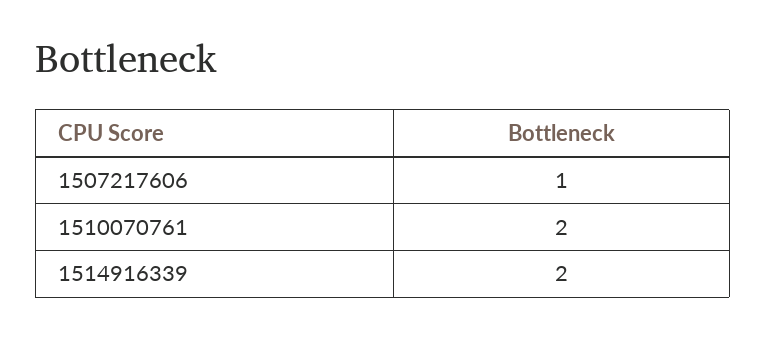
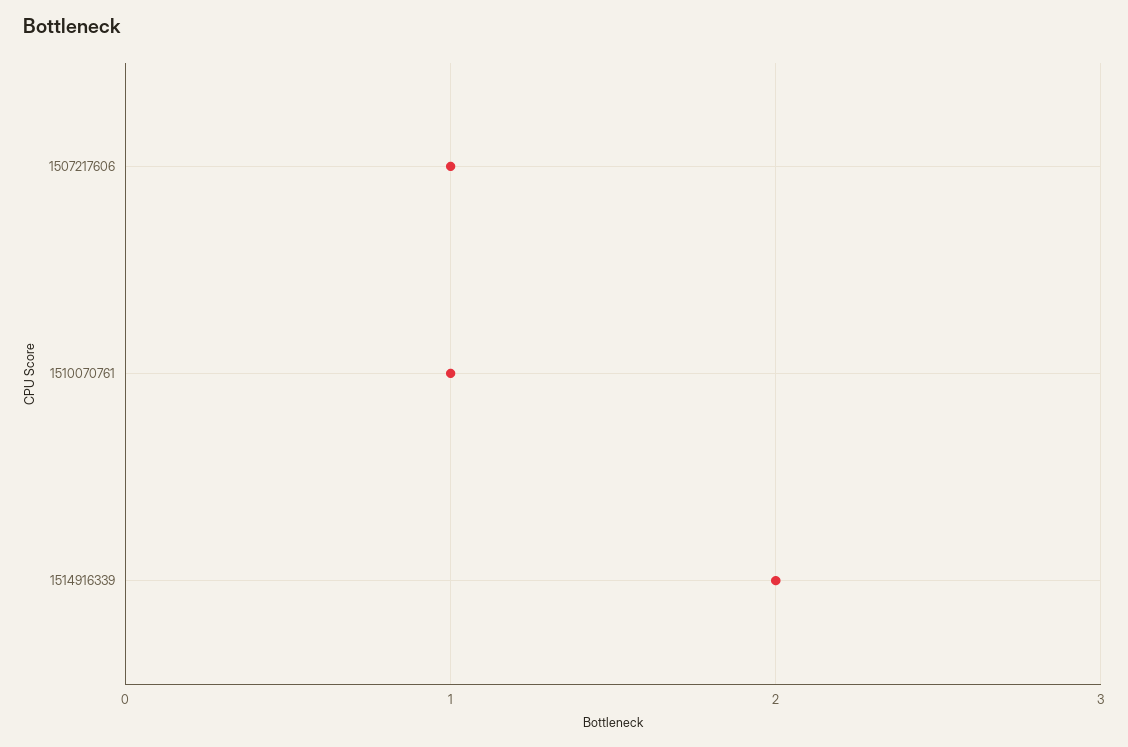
  {
    "1507217606": 1,
-   "1510070761": 2,
+   "1510070761": 1,
    "1514916339": 2
  }

